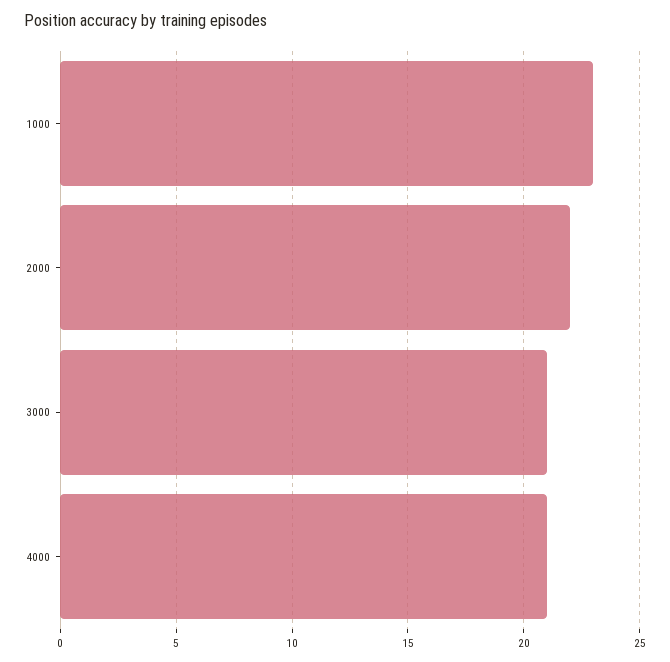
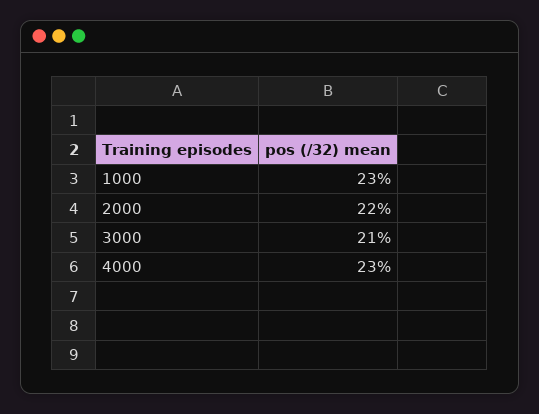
  {
    "1000": 23,
    "2000": 22,
    "3000": 21,
-   "4000": 21
+   "4000": 23
  }

